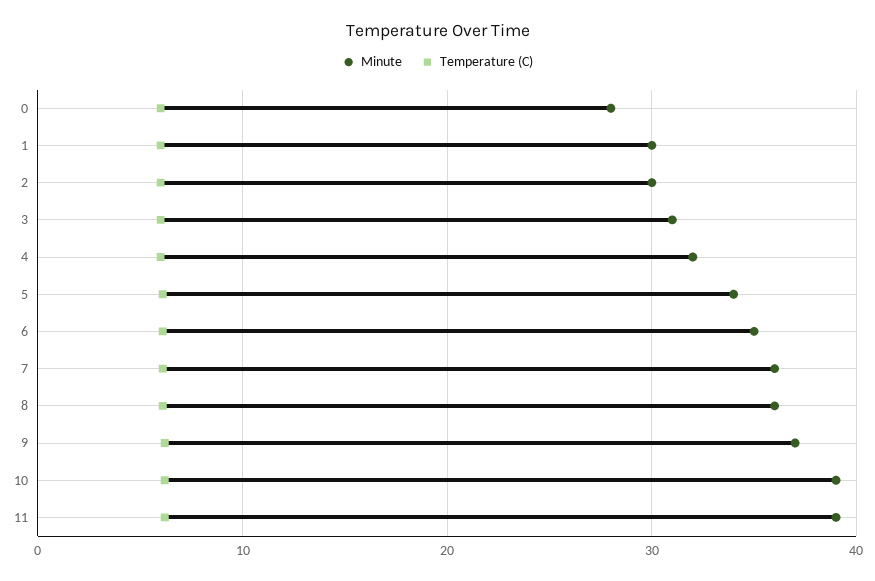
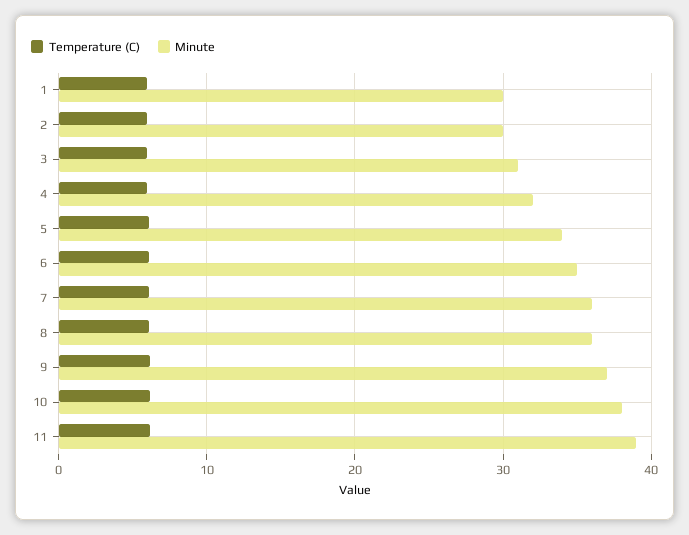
  {
    "Minute": {
-     "0": 28,
      "1": 30,
      "2": 30,
      "3": 31,
      "4": 32,
      "5": 34,
      "6": 35,
      "7": 36,
      "8": 36,
      "9": 37,
-     "10": 39,
+     "10": 38,
      "11": 39
    },
    "Temperature (C)": {
-     "0": 6,
      "1": 6,
      "2": 6,
      "3": 6,
      "4": 6,
      "5": 6,
      "6": 6,
      "7": 6,
      "8": 6,
      "9": 6,
      "10": 6,
      "11": 6
    }
  }

